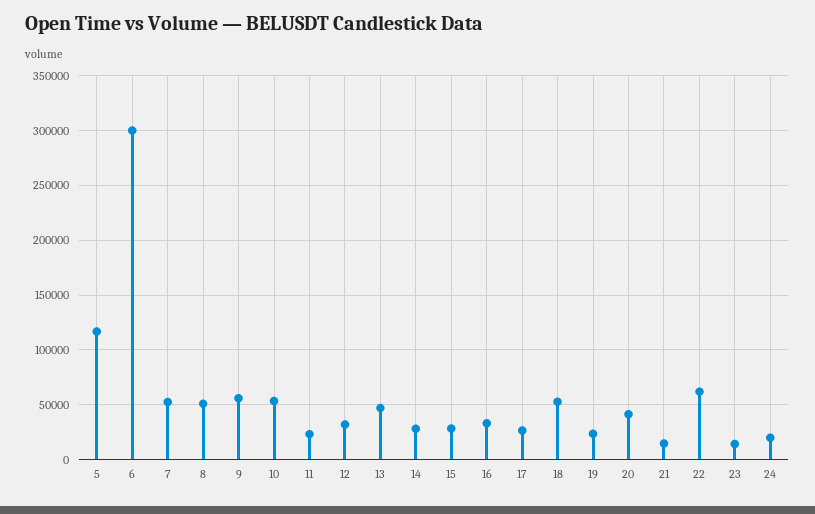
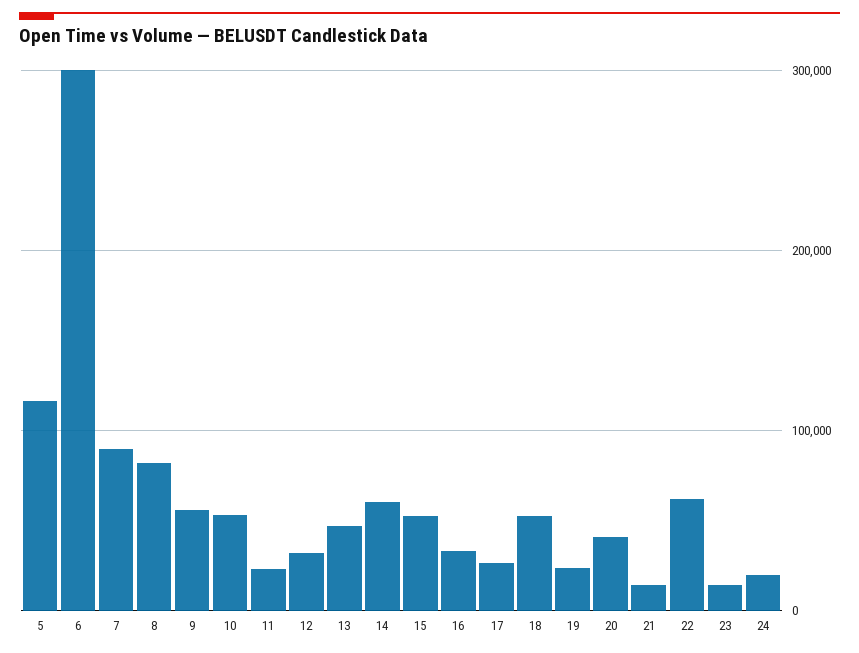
  {
    "5": 120000,
    "6": 300000,
-   "7": 50000,
+   "7": 90000,
-   "8": 50000,
+   "8": 80000,
    "9": 60000,
    "10": 50000,
    "11": 20000,
    "12": 30000,
    "13": 50000,
-   "14": 30000,
+   "14": 60000,
-   "15": 30000,
+   "15": 50000,
    "16": 30000,
    "17": 30000,
    "18": 50000,
    "19": 20000,
    "20": 40000,
    "21": 10000,
    "22": 60000,
    "23": 10000,
    "24": 20000
  }

